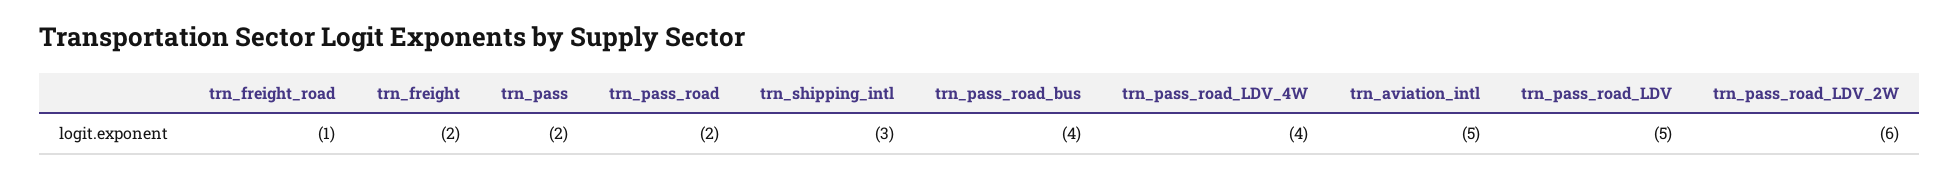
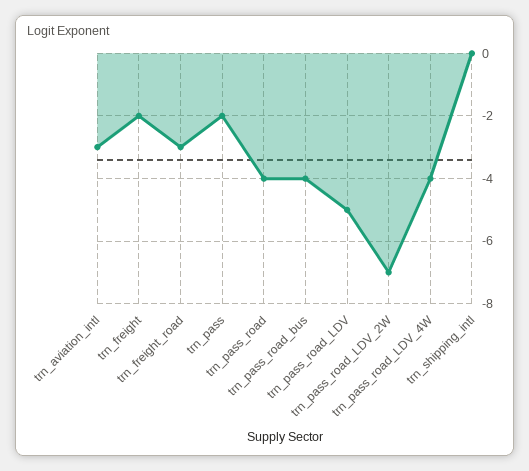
  {
-   "trn_freight_road": -1,
+   "trn_freight_road": -3,
    "trn_freight": -2,
    "trn_pass": -2,
-   "trn_pass_road": -2,
+   "trn_pass_road": -4,
-   "trn_shipping_intl": -3,
+   "trn_shipping_intl": 0,
    "trn_pass_road_bus": -4,
    "trn_pass_road_LDV_4W": -4,
-   "trn_aviation_intl": -5,
+   "trn_aviation_intl": -3,
    "trn_pass_road_LDV": -5,
-   "trn_pass_road_LDV_2W": -6
+   "trn_pass_road_LDV_2W": -7
  }

